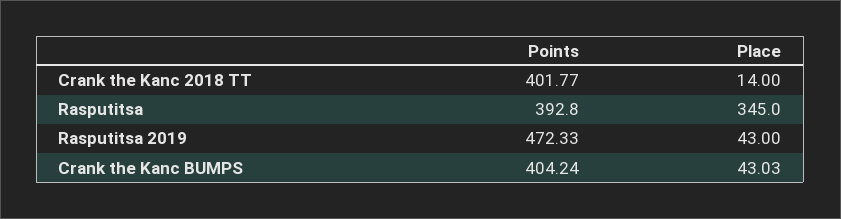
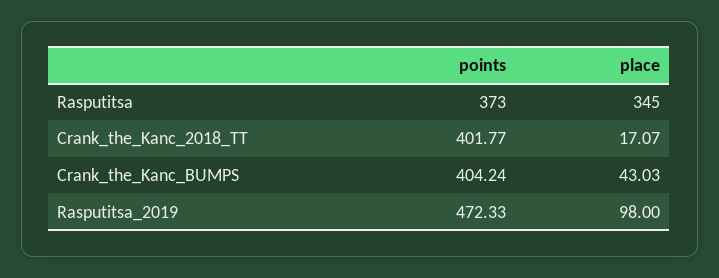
  {
    "Points": {
      "Crank the Kanc 2018 TT": 401.77,
-     "Rasputitsa": 392.8,
+     "Rasputitsa": 373,
      "Rasputitsa 2019": 472.33,
      "Crank the Kanc BUMPS": 404.24
    },
    "Place": {
-     "Crank the Kanc 2018 TT": 14,
+     "Crank the Kanc 2018 TT": 17.07,
      "Rasputitsa": 345,
-     "Rasputitsa 2019": 43,
+     "Rasputitsa 2019": 98,
      "Crank the Kanc BUMPS": 43.03
    }
  }

